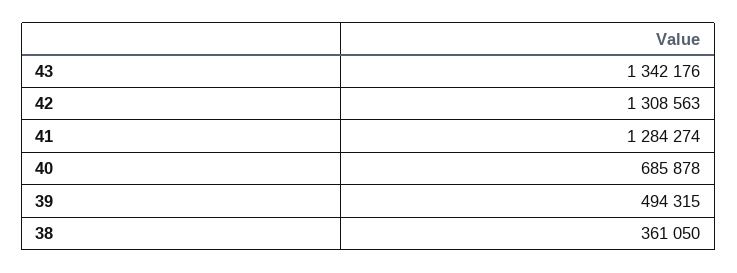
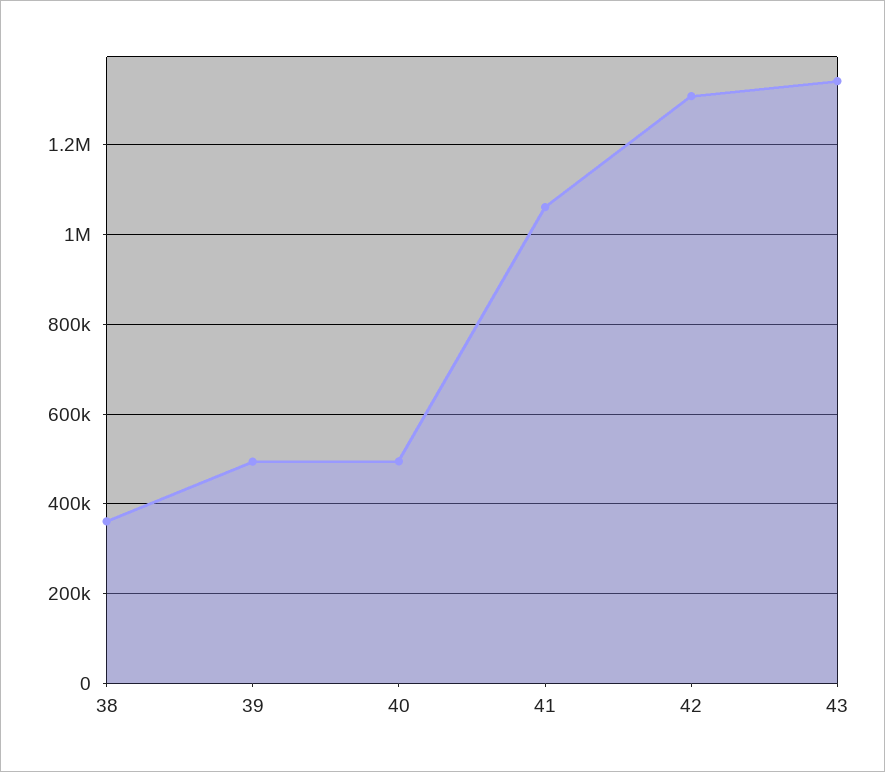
  {
    "43": 1342176,
    "42": 1308563,
-   "41": 1284274,
+   "41": 1060000,
-   "40": 685878,
+   "40": 500000,
    "39": 494315,
    "38": 361050
  }

